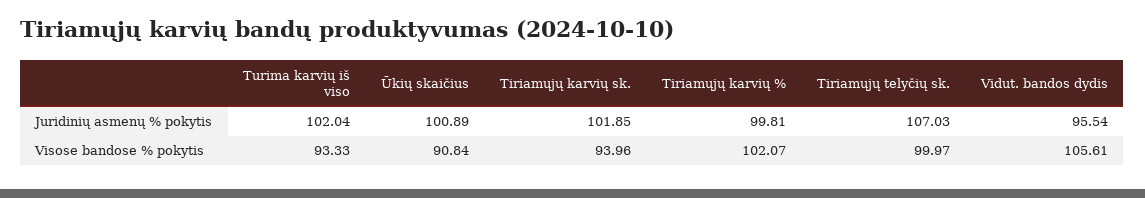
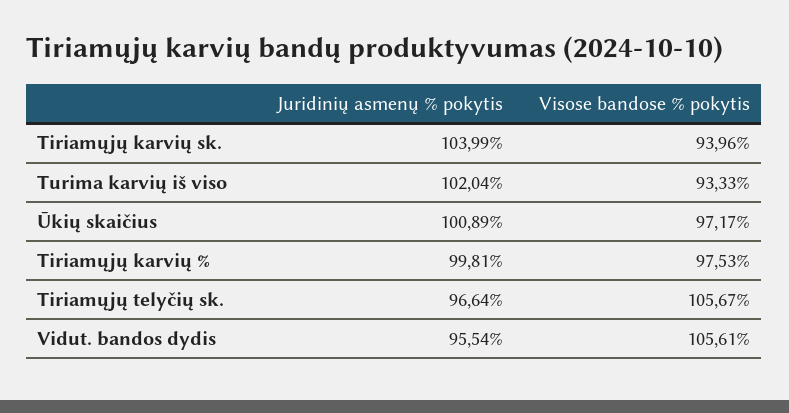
  {
    "Turima karvių iš viso": {
      "Juridinių asmenų % pokytis": 102.04,
      "Visose bandose % pokytis": 93.33
    },
    "Ūkių skaičius": {
      "Juridinių asmenų % pokytis": 100.89,
-     "Visose bandose % pokytis": 90.84
+     "Visose bandose % pokytis": 97.17
    },
    "Tiriamųjų karvių sk.": {
-     "Juridinių asmenų % pokytis": 101.85,
+     "Juridinių asmenų % pokytis": 103.99,
      "Visose bandose % pokytis": 93.96
    },
    "Tiriamųjų karvių %": {
      "Juridinių asmenų % pokytis": 99.81,
-     "Visose bandose % pokytis": 102.07
+     "Visose bandose % pokytis": 97.53
    },
    "Tiriamųjų telyčių sk.": {
-     "Juridinių asmenų % pokytis": 107.03,
+     "Juridinių asmenų % pokytis": 96.64,
-     "Visose bandose % pokytis": 99.97
+     "Visose bandose % pokytis": 105.67
    },
    "Vidut. bandos dydis": {
      "Juridinių asmenų % pokytis": 95.54,
      "Visose bandose % pokytis": 105.61
    }
  }

